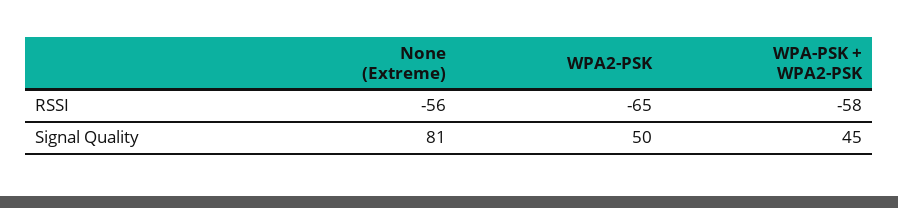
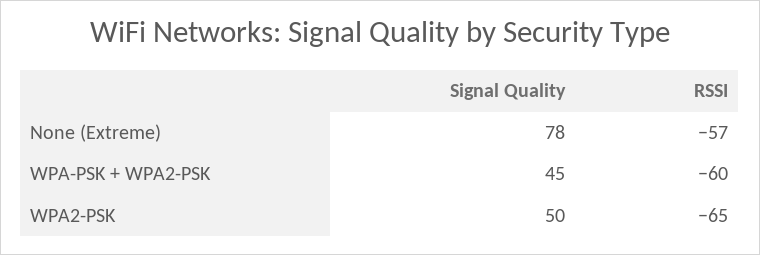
  {
    "None (Extreme)": {
-     "RSSI": -56,
+     "RSSI": -57,
-     "Signal Quality": 81
+     "Signal Quality": 78
    },
    "WPA2-PSK": {
      "RSSI": -65,
      "Signal Quality": 50
    },
    "WPA-PSK + WPA2-PSK": {
-     "RSSI": -58,
+     "RSSI": -60,
      "Signal Quality": 45
    }
  }

